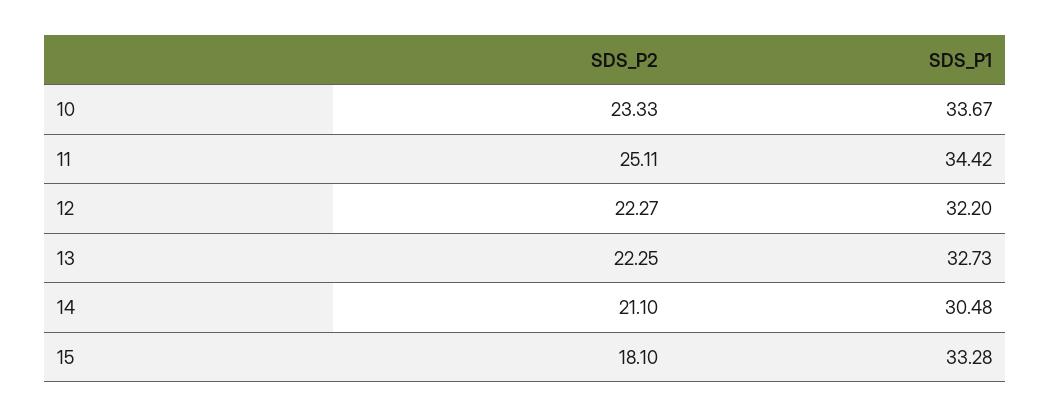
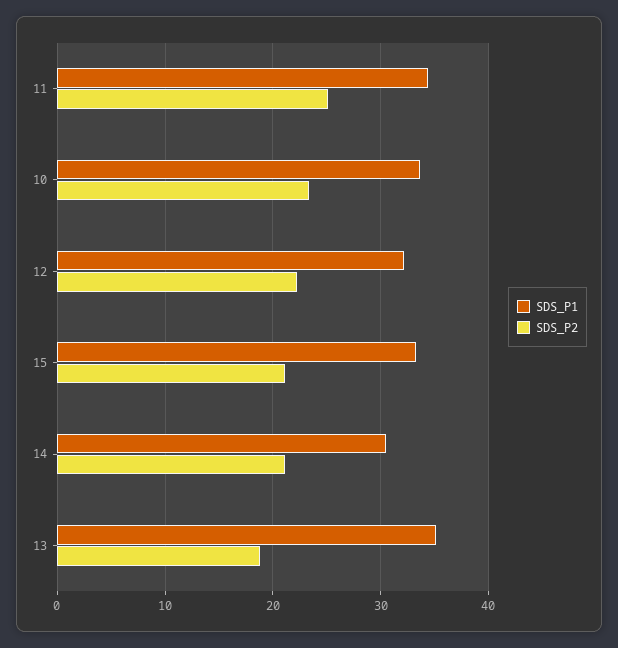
  {
    "SDS_P2": {
      "10": 23.33,
      "11": 25.11,
      "12": 22.27,
-     "13": 22.25,
+     "13": 19,
      "14": 21.1,
-     "15": 18.1
+     "15": 21
    },
    "SDS_P1": {
      "10": 33.67,
      "11": 34.42,
      "12": 32.2,
-     "13": 32.73,
+     "13": 35,
      "14": 30.48,
      "15": 33.28
    }
  }

